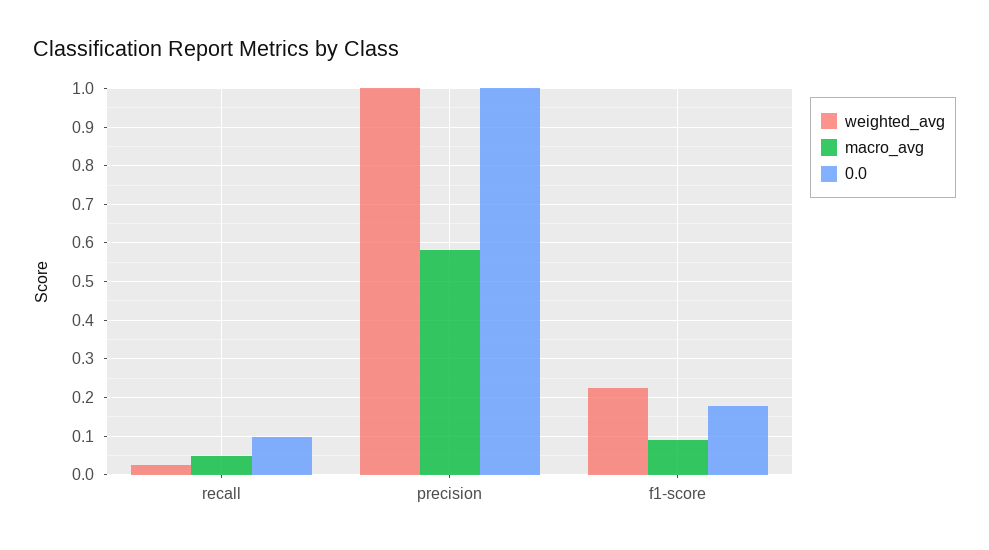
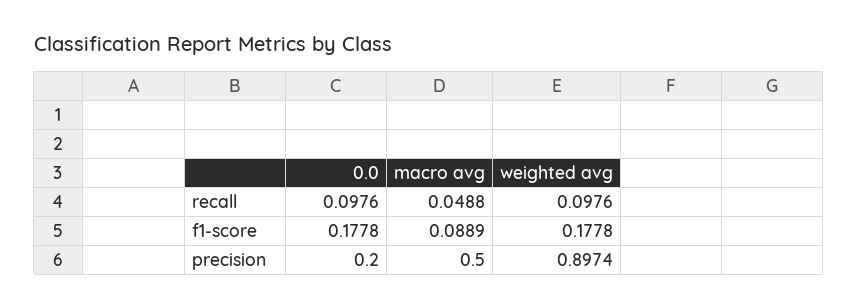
  {
    "weighted_avg": {
-     "recall": 0.02,
+     "recall": 0.0976,
-     "precision": 1,
+     "precision": 0.8974,
-     "f1-score": 0.22
+     "f1-score": 0.1778
    },
    "macro_avg": {
      "recall": 0.0488,
-     "precision": 0.58,
+     "precision": 0.5,
      "f1-score": 0.0889
    },
    "0.0": {
      "recall": 0.0976,
-     "precision": 1,
+     "precision": 0.2,
      "f1-score": 0.1778
    }
  }

